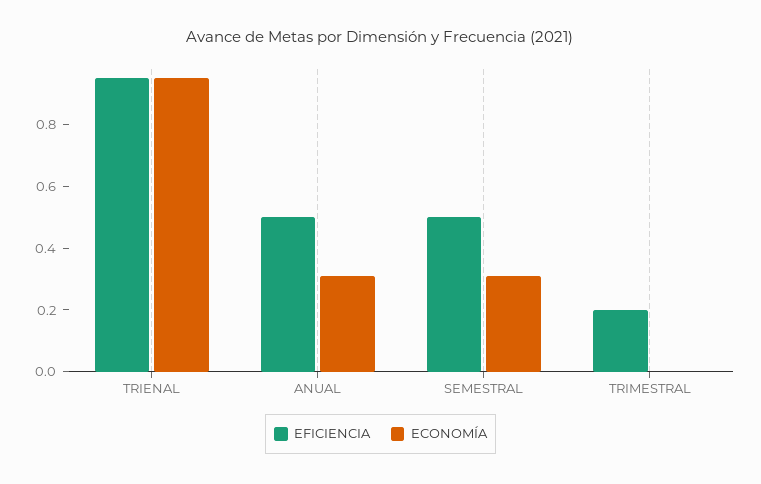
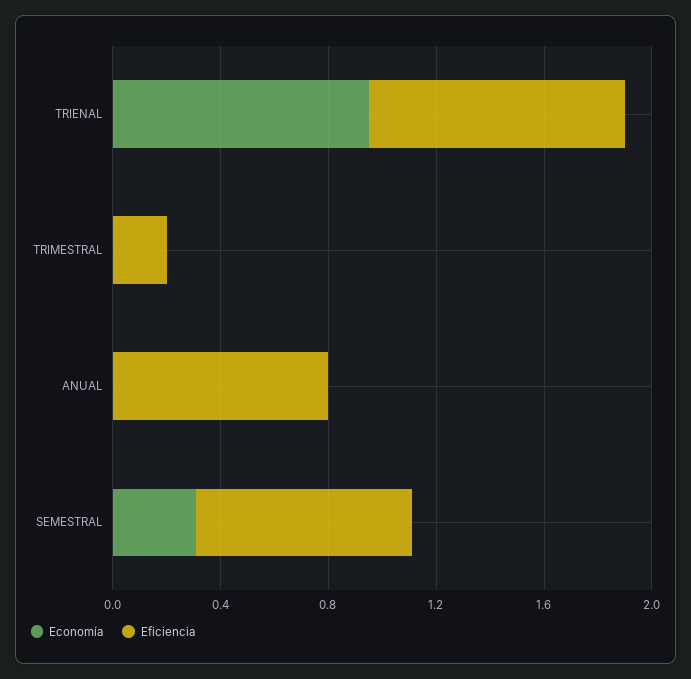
  {
    "EFICIENCIA": {
      "TRIENAL": 0.95,
-     "ANUAL": 0.5,
+     "ANUAL": 0.8,
-     "SEMESTRAL": 0.5,
+     "SEMESTRAL": 0.8,
      "TRIMESTRAL": 0.2
    },
    "ECONOMÍA": {
      "TRIENAL": 0.95,
-     "ANUAL": 0.3,
+     "ANUAL": 0,
      "SEMESTRAL": 0.3,
      "TRIMESTRAL": 0
    }
  }

